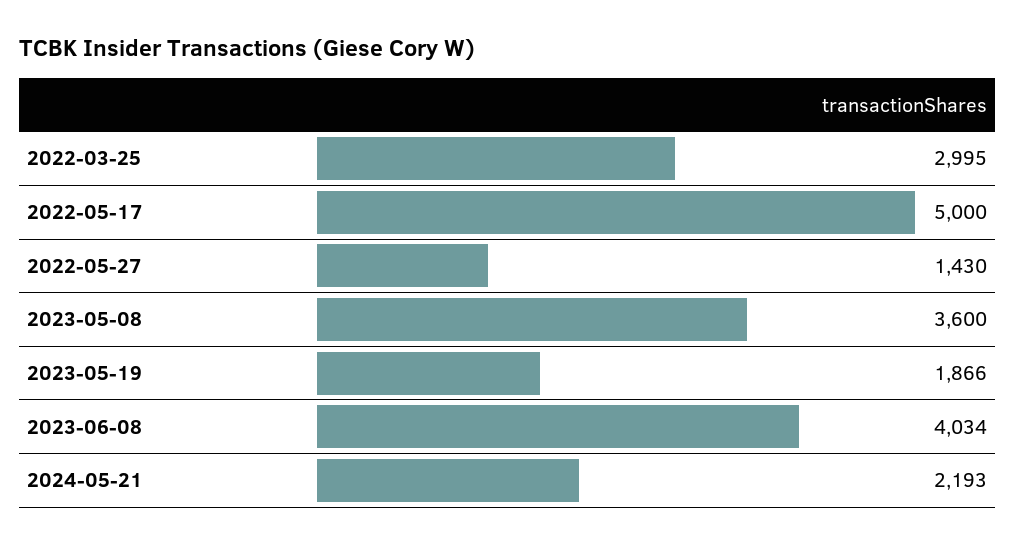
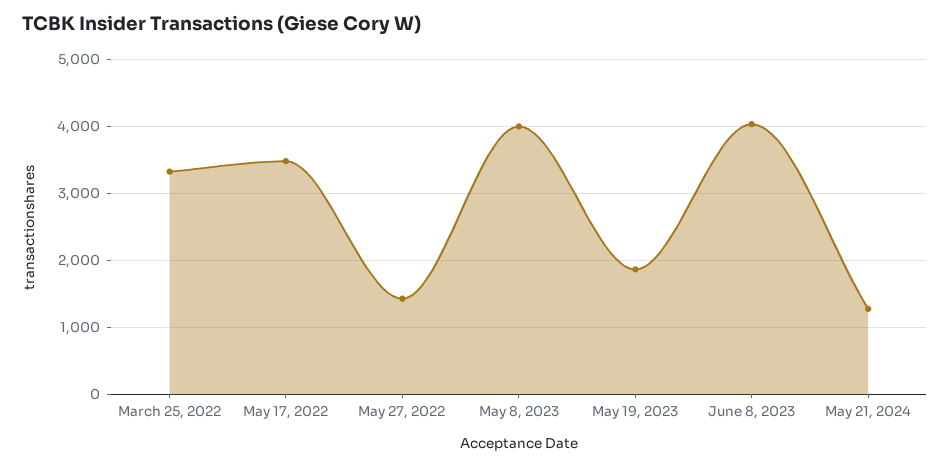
  {
-   "2022-03-25": 2995,
+   "2022-03-25": 3300,
-   "2022-05-17": 5000,
+   "2022-05-17": 3500,
    "2022-05-27": 1430,
-   "2023-05-08": 3600,
+   "2023-05-08": 4000,
    "2023-05-19": 1866,
    "2023-06-08": 4034,
-   "2024-05-21": 2193
+   "2024-05-21": 1300
  }

